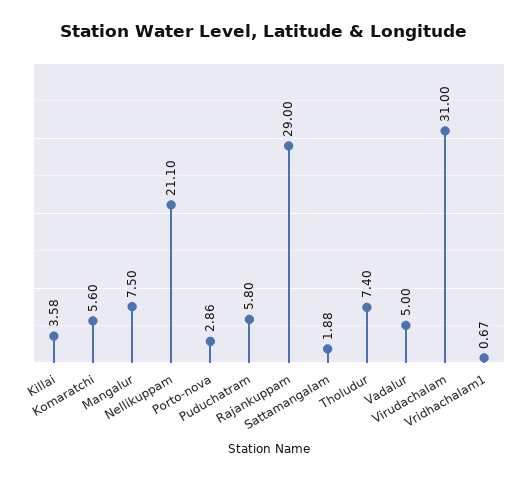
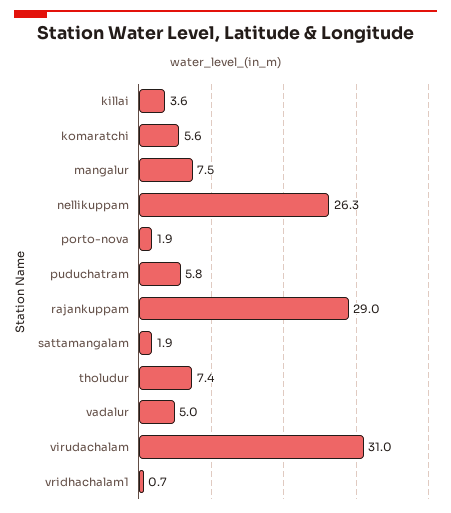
  {
    "Killai": 3.58,
    "Komaratchi": 5.6,
    "Mangalur": 7.5,
-   "Nellikuppam": 21.1,
+   "Nellikuppam": 26.3,
-   "Porto-nova": 2.86,
+   "Porto-nova": 1.9,
    "Puduchatram": 5.8,
    "Rajankuppam": 29,
    "Sattamangalam": 1.88,
    "Tholudur": 7.4,
    "Vadalur": 5,
    "Virudachalam": 31,
    "Vridhachalam1": 0.67
  }

